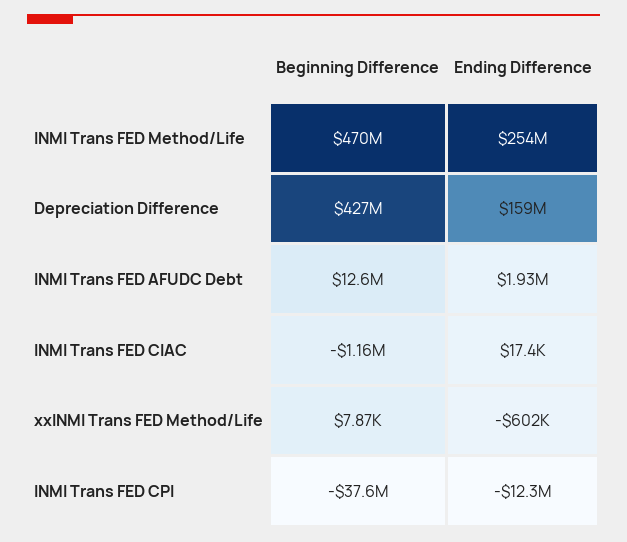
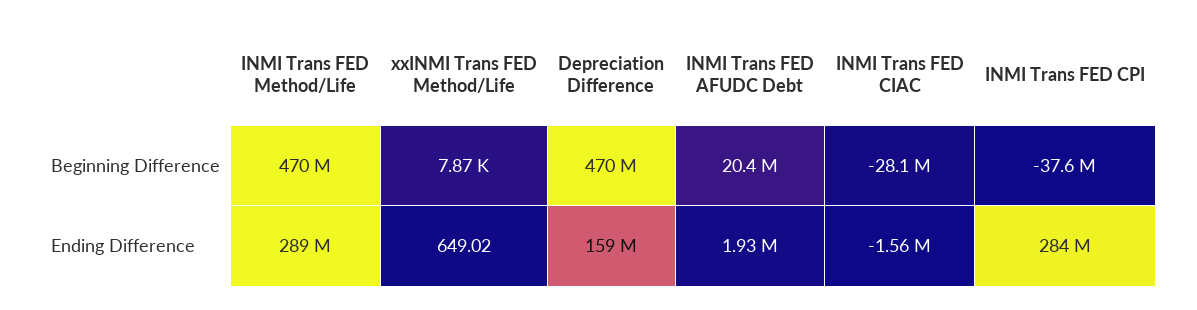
  {
    "Beginning Difference": {
      "INMI Trans FED Method/Life": 470000000,
-     "Depreciation Difference": 427000000,
+     "Depreciation Difference": 470000000,
-     "INMI Trans FED AFUDC Debt": 12600000,
+     "INMI Trans FED AFUDC Debt": 20400000,
-     "INMI Trans FED CIAC": -1160000,
+     "INMI Trans FED CIAC": -28100000,
      "xxINMI Trans FED Method/Life": 7870,
      "INMI Trans FED CPI": -37600000
    },
    "Ending Difference": {
-     "INMI Trans FED Method/Life": 254000000,
+     "INMI Trans FED Method/Life": 289000000,
      "Depreciation Difference": 159000000,
      "INMI Trans FED AFUDC Debt": 1930000,
-     "INMI Trans FED CIAC": 17400,
+     "INMI Trans FED CIAC": -1560000,
-     "xxINMI Trans FED Method/Life": -602000,
+     "xxINMI Trans FED Method/Life": 649.02,
-     "INMI Trans FED CPI": -12300000
+     "INMI Trans FED CPI": 284000000
    }
  }

